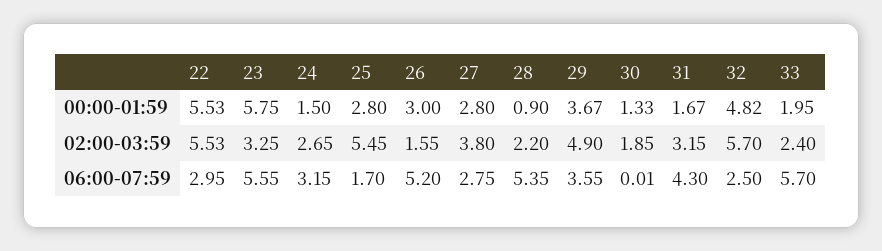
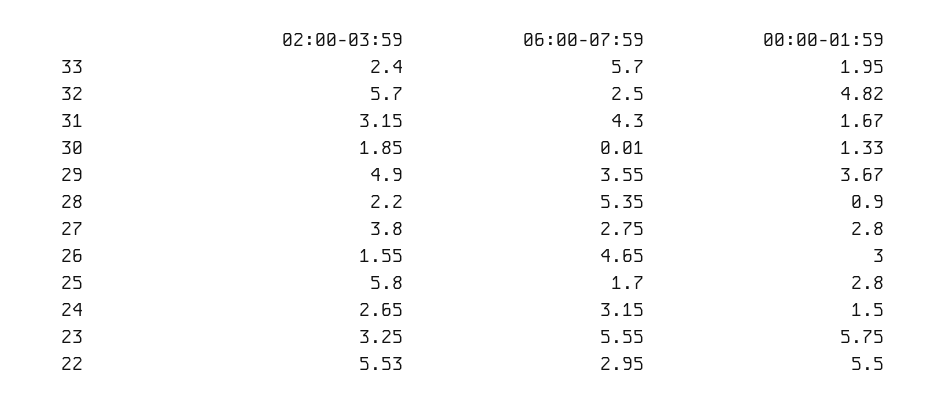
  {
    "22": {
-     "00:00-01:59": 5.53,
+     "00:00-01:59": 5.5,
      "02:00-03:59": 5.53,
      "06:00-07:59": 2.95
    },
    "23": {
      "00:00-01:59": 5.75,
      "02:00-03:59": 3.25,
      "06:00-07:59": 5.55
    },
    "24": {
      "00:00-01:59": 1.5,
      "02:00-03:59": 2.65,
      "06:00-07:59": 3.15
    },
    "25": {
      "00:00-01:59": 2.8,
-     "02:00-03:59": 5.45,
+     "02:00-03:59": 5.8,
      "06:00-07:59": 1.7
    },
    "26": {
      "00:00-01:59": 3,
      "02:00-03:59": 1.55,
-     "06:00-07:59": 5.2
+     "06:00-07:59": 4.65
    },
    "27": {
      "00:00-01:59": 2.8,
      "02:00-03:59": 3.8,
      "06:00-07:59": 2.75
    },
    "28": {
      "00:00-01:59": 0.9,
      "02:00-03:59": 2.2,
      "06:00-07:59": 5.35
    },
    "29": {
      "00:00-01:59": 3.67,
      "02:00-03:59": 4.9,
      "06:00-07:59": 3.55
    },
    "30": {
      "00:00-01:59": 1.33,
      "02:00-03:59": 1.85,
      "06:00-07:59": 0.01
    },
    "31": {
      "00:00-01:59": 1.67,
      "02:00-03:59": 3.15,
      "06:00-07:59": 4.3
    },
    "32": {
      "00:00-01:59": 4.82,
      "02:00-03:59": 5.7,
      "06:00-07:59": 2.5
    },
    "33": {
      "00:00-01:59": 1.95,
      "02:00-03:59": 2.4,
      "06:00-07:59": 5.7
    }
  }

